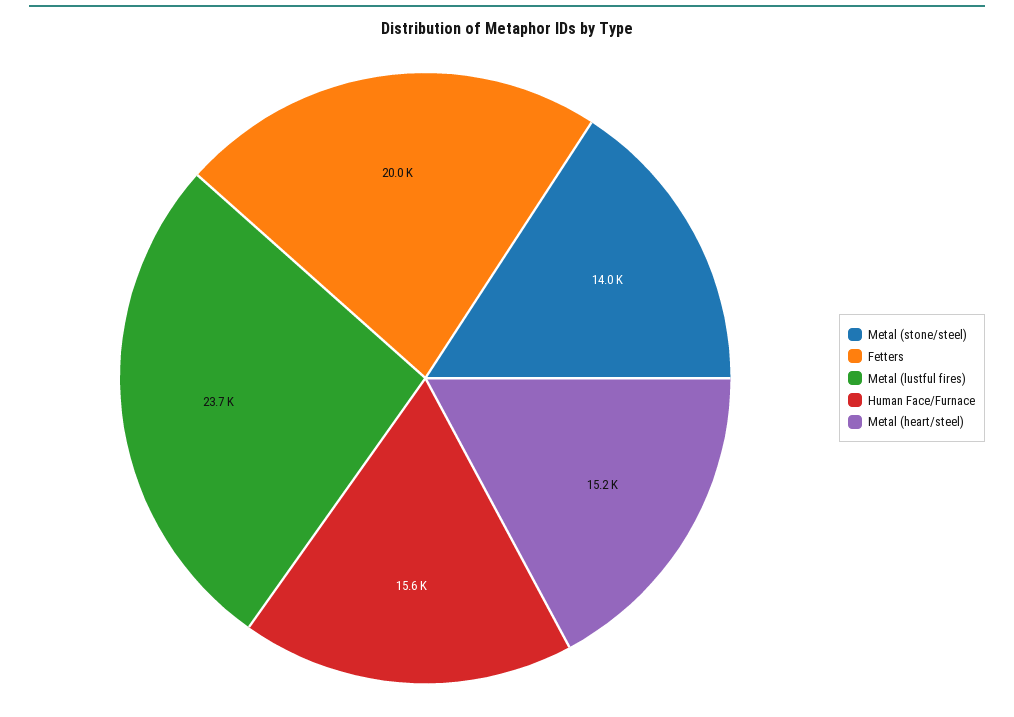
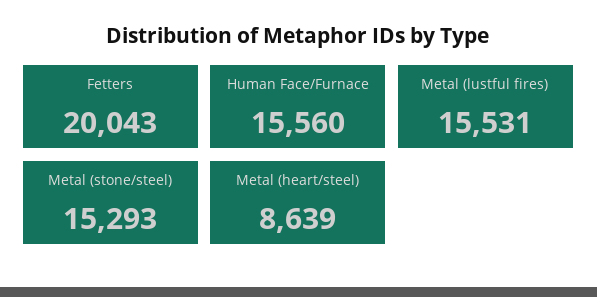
  {
-   "Metal (stone/steel)": 14000,
+   "Metal (stone/steel)": 15293,
    "Fetters": 20043,
-   "Metal (lustful fires)": 23700,
+   "Metal (lustful fires)": 15531,
    "Human Face/Furnace": 15560,
-   "Metal (heart/steel)": 15200
+   "Metal (heart/steel)": 8639
  }

